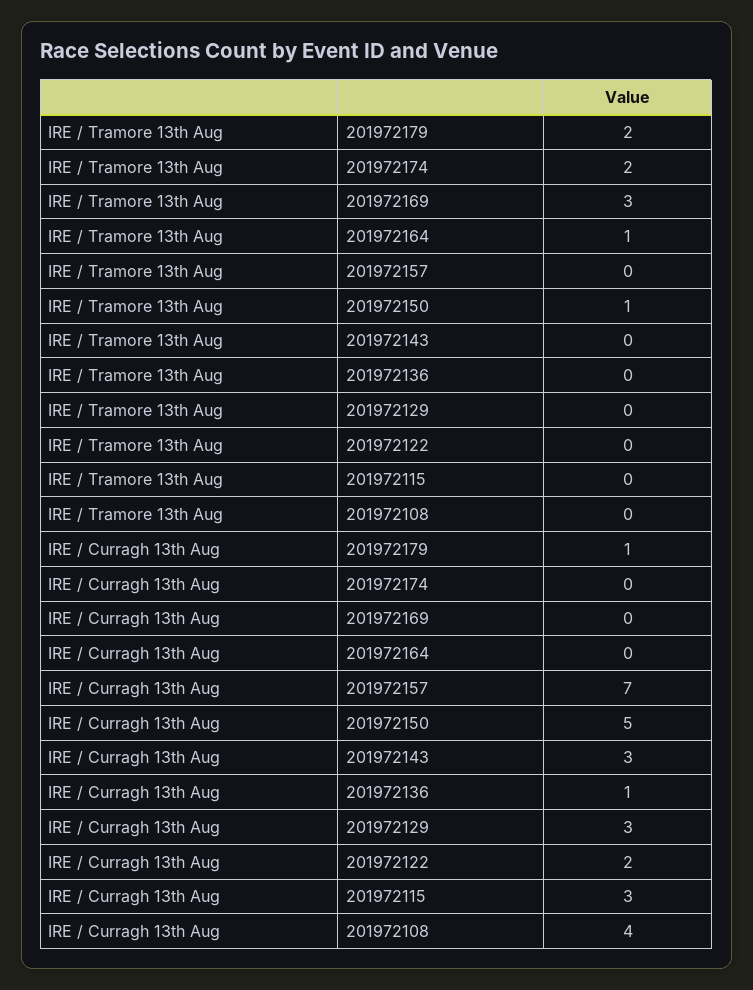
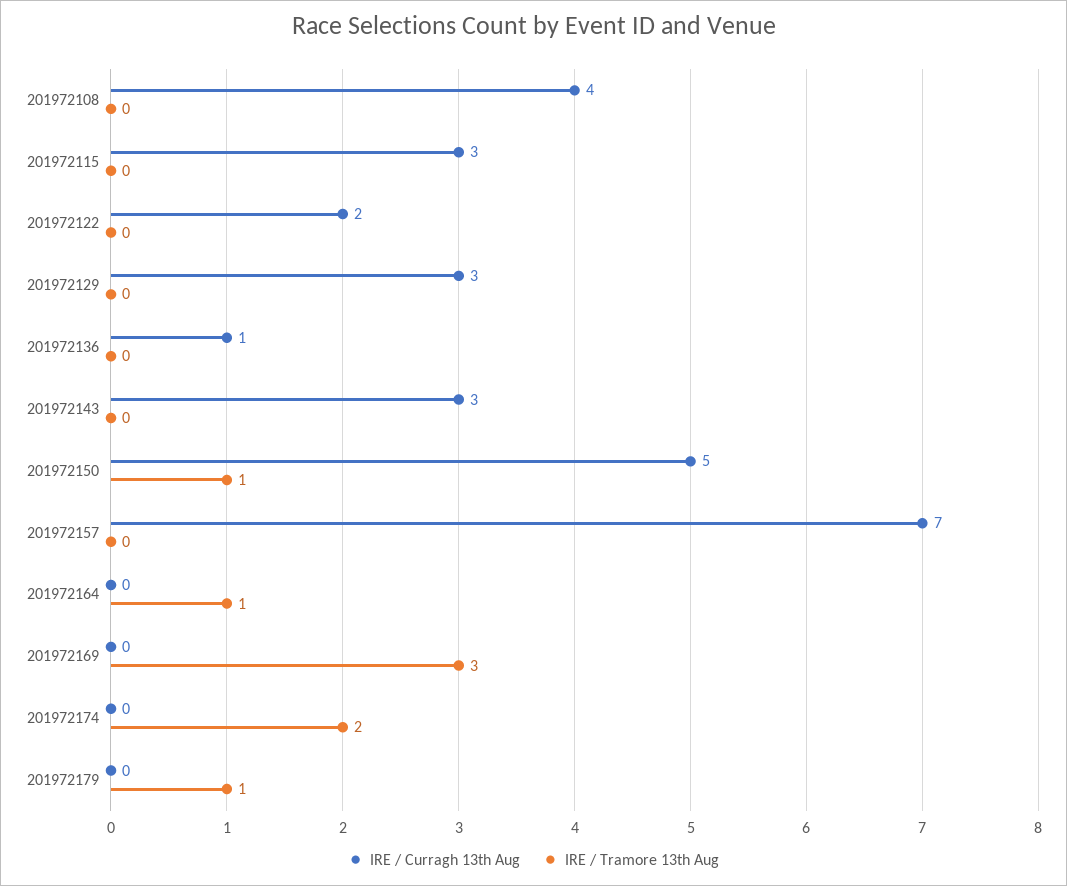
  {
    "IRE / Tramore 13th Aug": {
-     "201972179": 2,
+     "201972179": 1,
      "201972174": 2,
      "201972169": 3,
      "201972164": 1,
      "201972157": 0,
      "201972150": 1,
      "201972143": 0,
      "201972136": 0,
      "201972129": 0,
      "201972122": 0,
      "201972115": 0,
      "201972108": 0
    },
    "IRE / Curragh 13th Aug": {
-     "201972179": 1,
+     "201972179": 0,
      "201972174": 0,
      "201972169": 0,
      "201972164": 0,
      "201972157": 7,
      "201972150": 5,
      "201972143": 3,
      "201972136": 1,
      "201972129": 3,
      "201972122": 2,
      "201972115": 3,
      "201972108": 4
    }
  }

